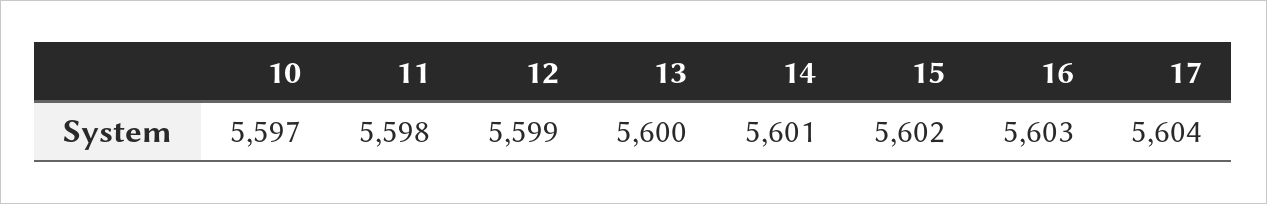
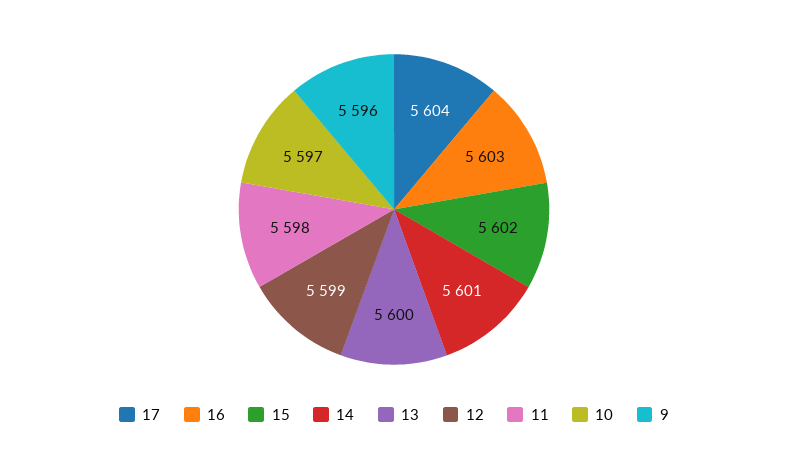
  {
    "10": 5597,
    "11": 5598,
    "12": 5599,
    "13": 5600,
    "14": 5601,
    "15": 5602,
    "16": 5603,
-   "17": 5604
+   "17": 5604,
+   "9": 5596
  }

